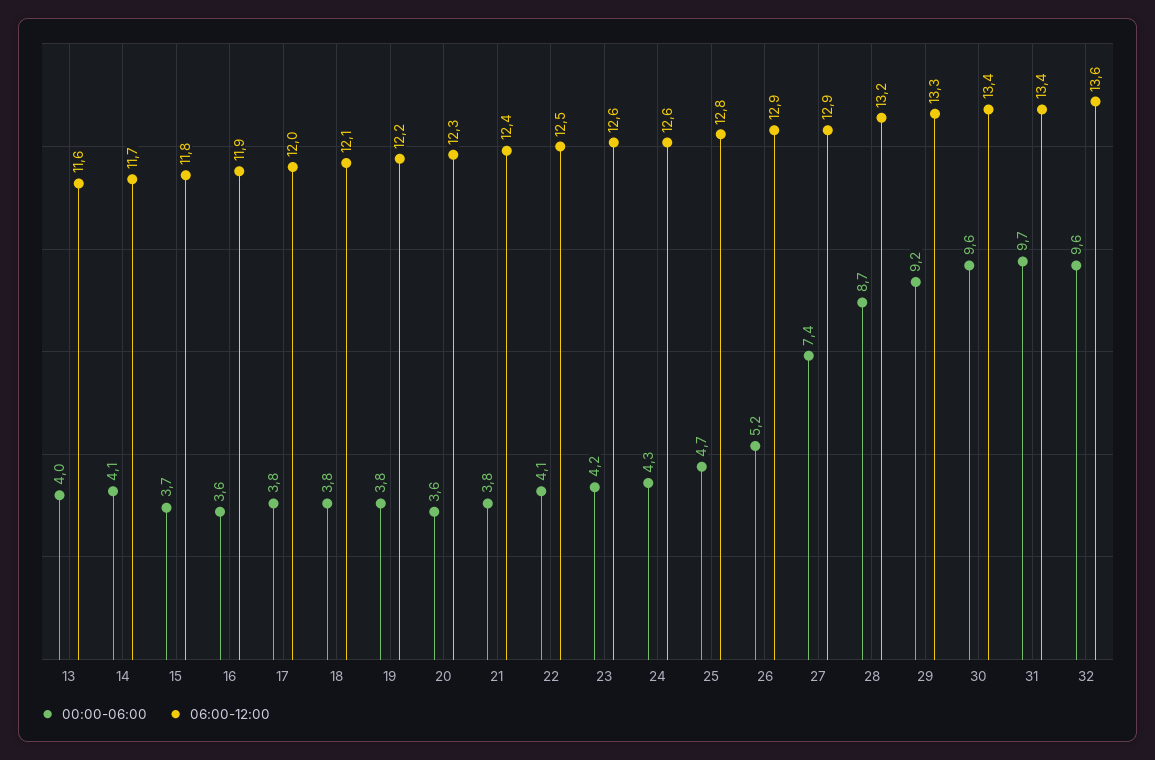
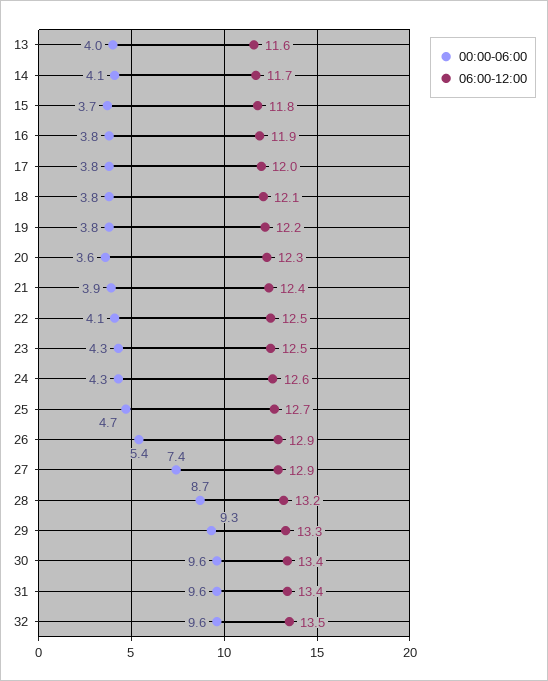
  {
    "00:00-06:00": {
      "13": 4,
      "14": 4.1,
      "15": 3.7,
-     "16": 3.6,
+     "16": 3.8,
      "17": 3.8,
      "18": 3.8,
      "19": 3.8,
      "20": 3.6,
-     "21": 3.8,
+     "21": 3.9,
      "22": 4.1,
-     "23": 4.2,
+     "23": 4.3,
      "24": 4.3,
      "25": 4.7,
-     "26": 5.2,
+     "26": 5.4,
      "27": 7.4,
      "28": 8.7,
-     "29": 9.2,
+     "29": 9.3,
      "30": 9.6,
-     "31": 9.7,
+     "31": 9.6,
      "32": 9.6
    },
    "06:00-12:00": {
      "13": 11.6,
      "14": 11.7,
      "15": 11.8,
      "16": 11.9,
      "17": 12,
      "18": 12.1,
      "19": 12.2,
      "20": 12.3,
      "21": 12.4,
      "22": 12.5,
-     "23": 12.6,
+     "23": 12.5,
      "24": 12.6,
-     "25": 12.8,
+     "25": 12.7,
      "26": 12.9,
      "27": 12.9,
      "28": 13.2,
      "29": 13.3,
      "30": 13.4,
      "31": 13.4,
-     "32": 13.6
+     "32": 13.5
    }
  }

